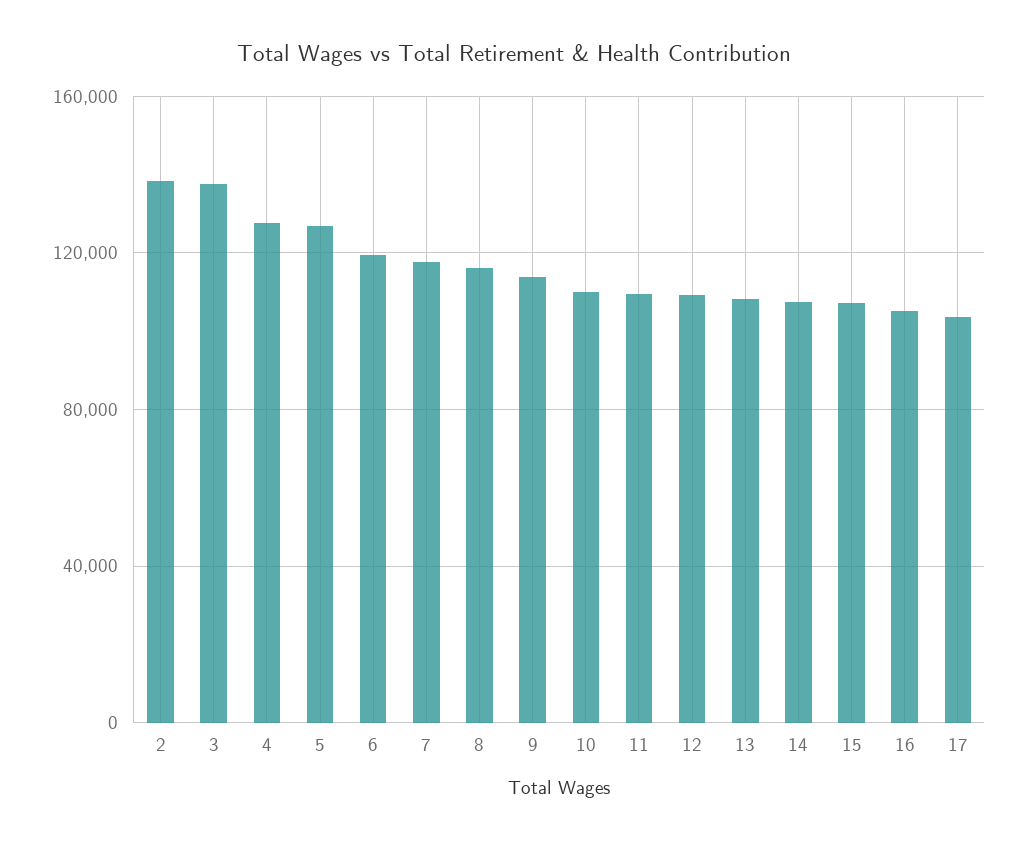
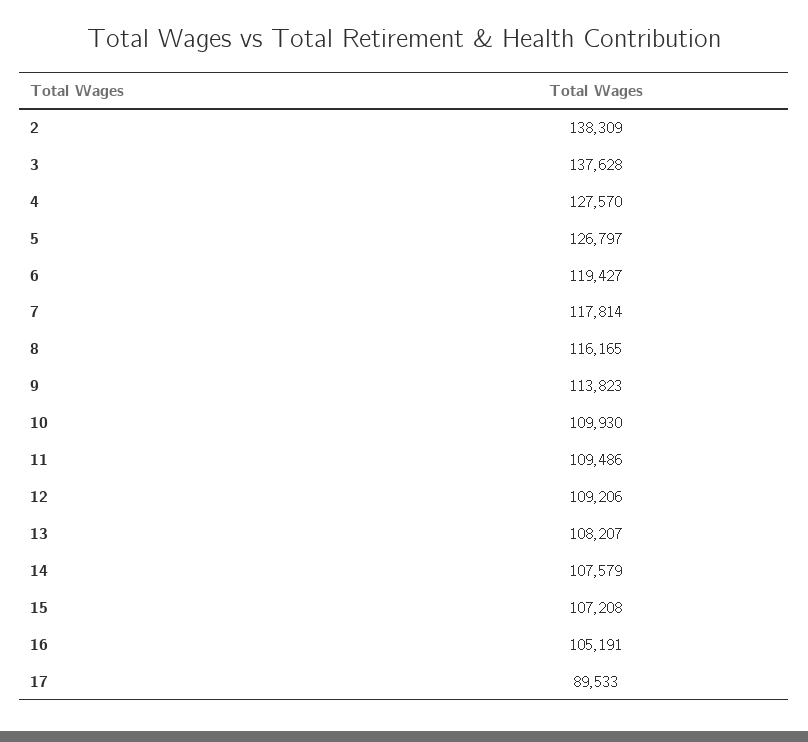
  {
    "2": 138309,
    "3": 137628,
    "4": 127570,
    "5": 126797,
    "6": 119427,
    "7": 117814,
    "8": 116165,
    "9": 113823,
    "10": 109930,
    "11": 109486,
    "12": 109206,
    "13": 108207,
    "14": 107579,
    "15": 107208,
    "16": 105191,
-   "17": 105000
+   "17": 89533
  }

